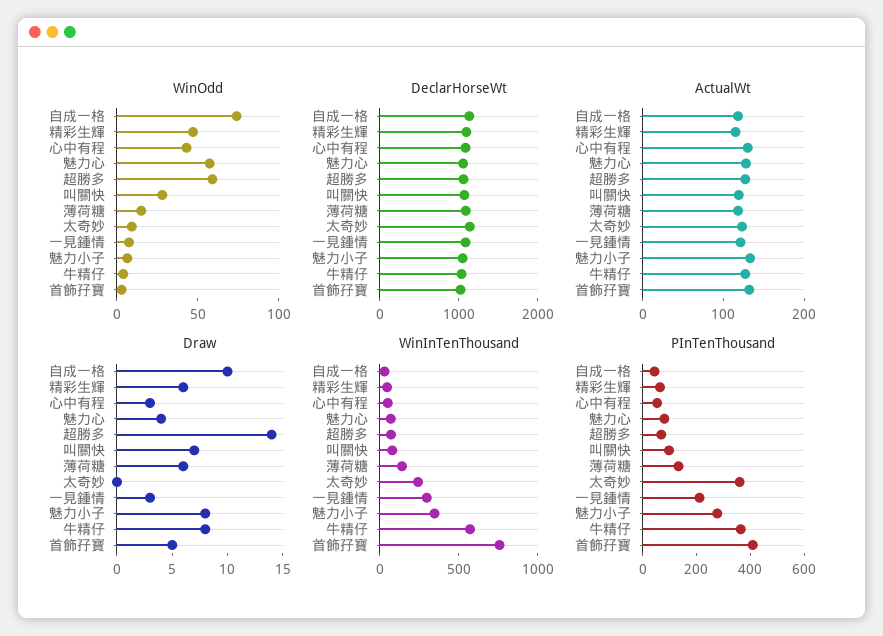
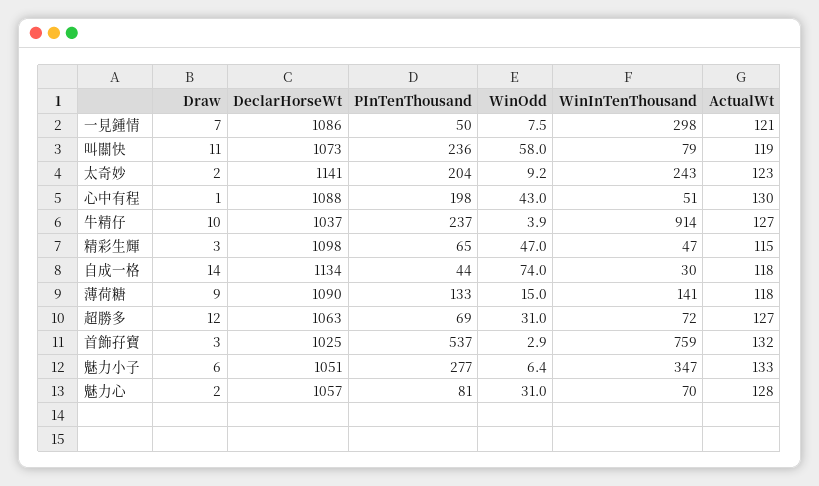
  {
    "WinOdd": {
      "自成一格": 74,
      "精彩生輝": 47,
      "心中有程": 43,
-     "魅力心": 60,
+     "魅力心": 31,
-     "超勝多": 60,
+     "超勝多": 31,
-     "叫關快": 30,
+     "叫關快": 58,
      "薄荷糖": 15,
      "太奇妙": 9.2,
      "一見鍾情": 7.5,
      "魅力小子": 6.4,
      "牛精仔": 3.9,
      "首飾孖寶": 2.9
    },
    "DeclarHorseWt": {
      "自成一格": 1134,
      "精彩生輝": 1098,
      "心中有程": 1088,
      "魅力心": 1057,
      "超勝多": 1063,
      "叫關快": 1073,
      "薄荷糖": 1090,
      "太奇妙": 1141,
      "一見鍾情": 1086,
      "魅力小子": 1051,
      "牛精仔": 1037,
      "首飾孖寶": 1025
    },
    "ActualWt": {
      "自成一格": 118,
      "精彩生輝": 115,
      "心中有程": 130,
      "魅力心": 128,
      "超勝多": 127,
      "叫關快": 119,
      "薄荷糖": 118,
      "太奇妙": 123,
      "一見鍾情": 121,
      "魅力小子": 133,
      "牛精仔": 127,
      "首飾孖寶": 132
    },
    "Draw": {
-     "自成一格": 10,
+     "自成一格": 14,
-     "精彩生輝": 6,
+     "精彩生輝": 3,
-     "心中有程": 3,
+     "心中有程": 1,
-     "魅力心": 4,
+     "魅力心": 2,
-     "超勝多": 14,
+     "超勝多": 12,
-     "叫關快": 7,
+     "叫關快": 11,
-     "薄荷糖": 6,
+     "薄荷糖": 9,
-     "太奇妙": 0,
+     "太奇妙": 2,
-     "一見鍾情": 3,
+     "一見鍾情": 7,
-     "魅力小子": 8,
+     "魅力小子": 6,
-     "牛精仔": 8,
+     "牛精仔": 10,
-     "首飾孖寶": 5
+     "首飾孖寶": 3
    },
    "WinInTenThousand": {
      "自成一格": 30,
      "精彩生輝": 47,
      "心中有程": 51,
      "魅力心": 70,
      "超勝多": 72,
      "叫關快": 79,
      "薄荷糖": 141,
      "太奇妙": 243,
      "一見鍾情": 298,
      "魅力小子": 347,
-     "牛精仔": 600,
+     "牛精仔": 914,
      "首飾孖寶": 759
    },
    "PInTenThousand": {
      "自成一格": 44,
      "精彩生輝": 65,
-     "心中有程": 50,
+     "心中有程": 198,
      "魅力心": 81,
      "超勝多": 69,
-     "叫關快": 100,
+     "叫關快": 236,
      "薄荷糖": 133,
-     "太奇妙": 350,
+     "太奇妙": 204,
-     "一見鍾情": 200,
+     "一見鍾情": 50,
      "魅力小子": 277,
-     "牛精仔": 350,
+     "牛精仔": 237,
-     "首飾孖寶": 400
+     "首飾孖寶": 537
    }
  }

